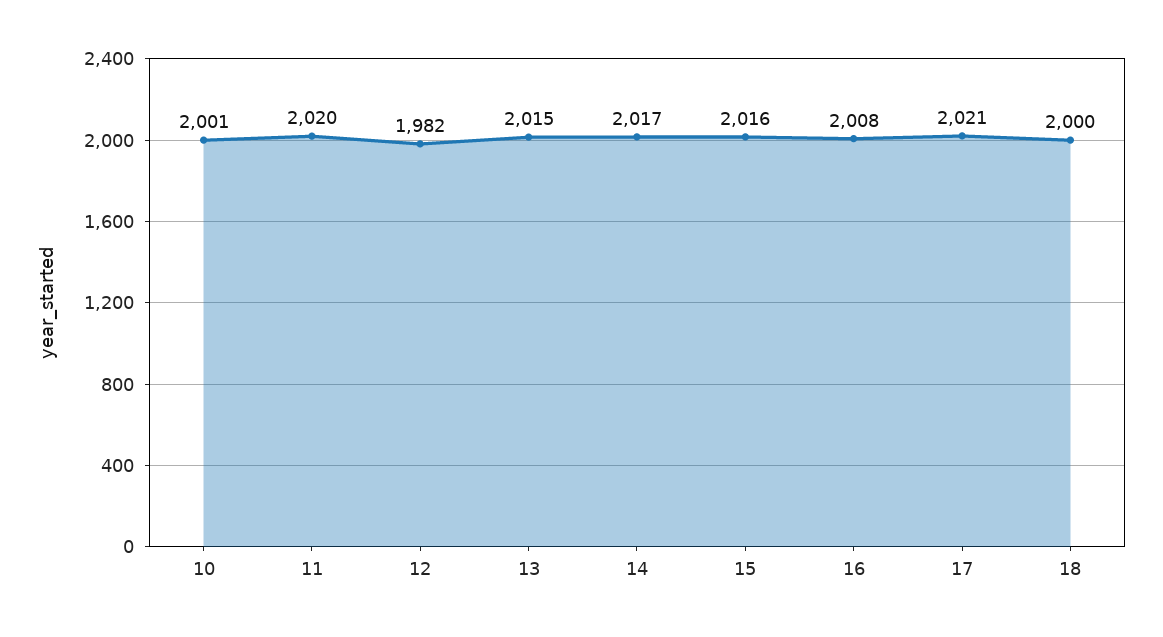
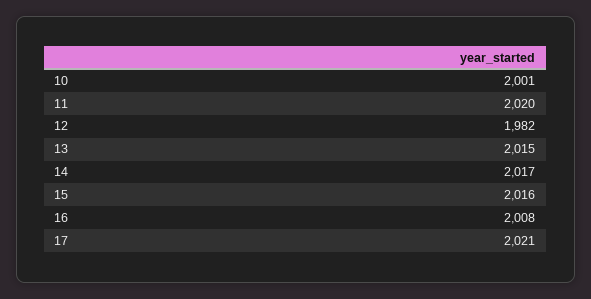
  {
    "10": 2001,
    "11": 2020,
    "12": 1982,
    "13": 2015,
    "14": 2017,
    "15": 2016,
    "16": 2008,
-   "17": 2021,
+   "17": 2021
-   "18": 2000
  }

